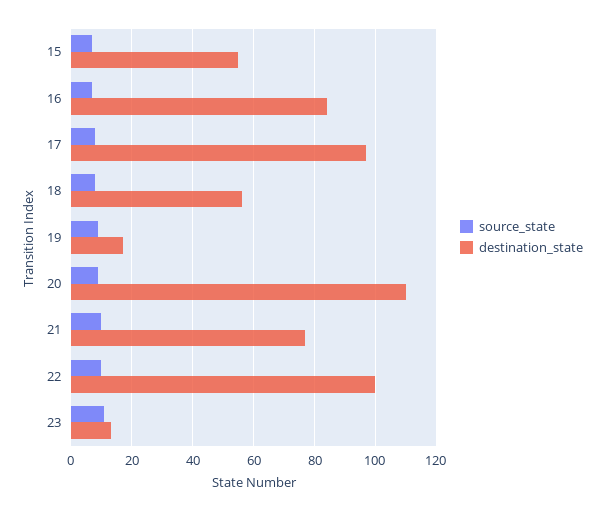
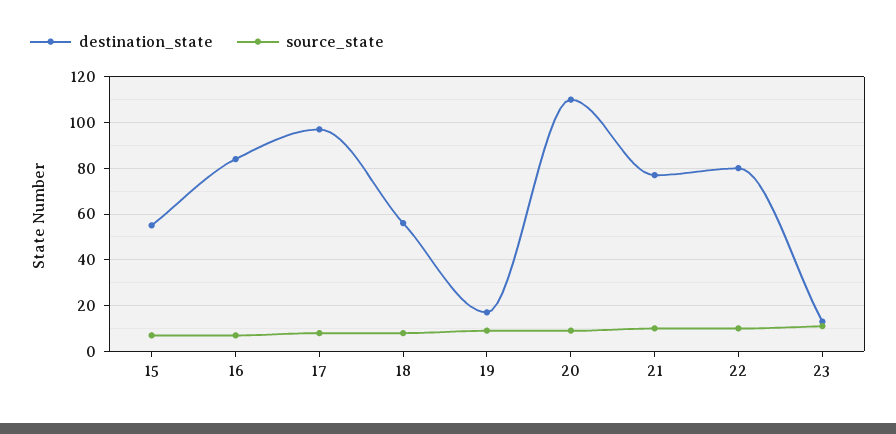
  {
    "source_state": {
      "15": 5,
      "16": 5,
      "17": 10,
      "18": 10,
      "19": 10,
      "20": 10,
      "21": 10,
      "22": 10,
      "23": 10
    },
    "destination_state": {
      "15": 55,
      "16": 85,
      "17": 95,
      "18": 55,
      "19": 15,
      "20": 110,
      "21": 75,
-     "22": 100,
+     "22": 80,
      "23": 15
    }
  }

